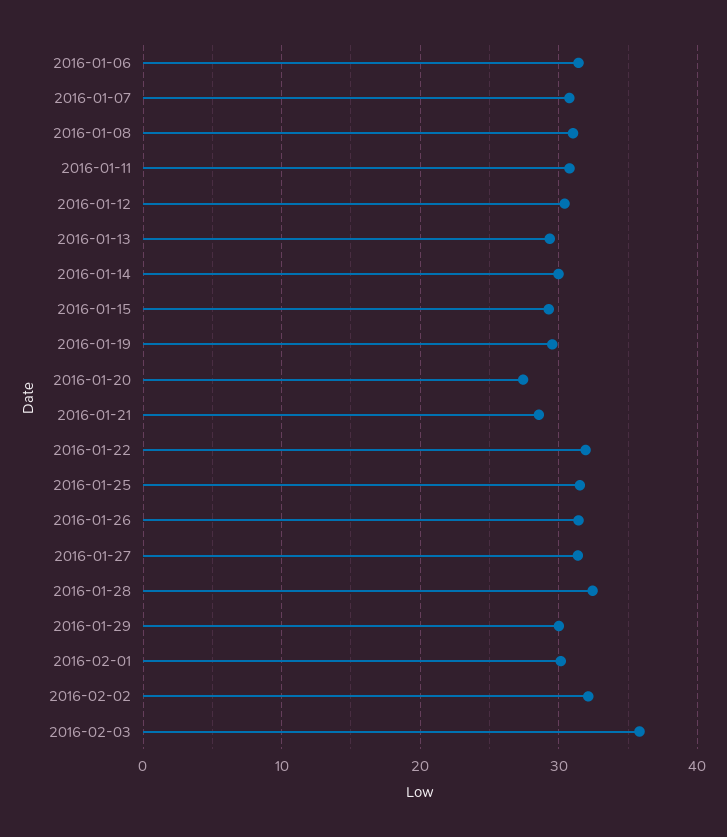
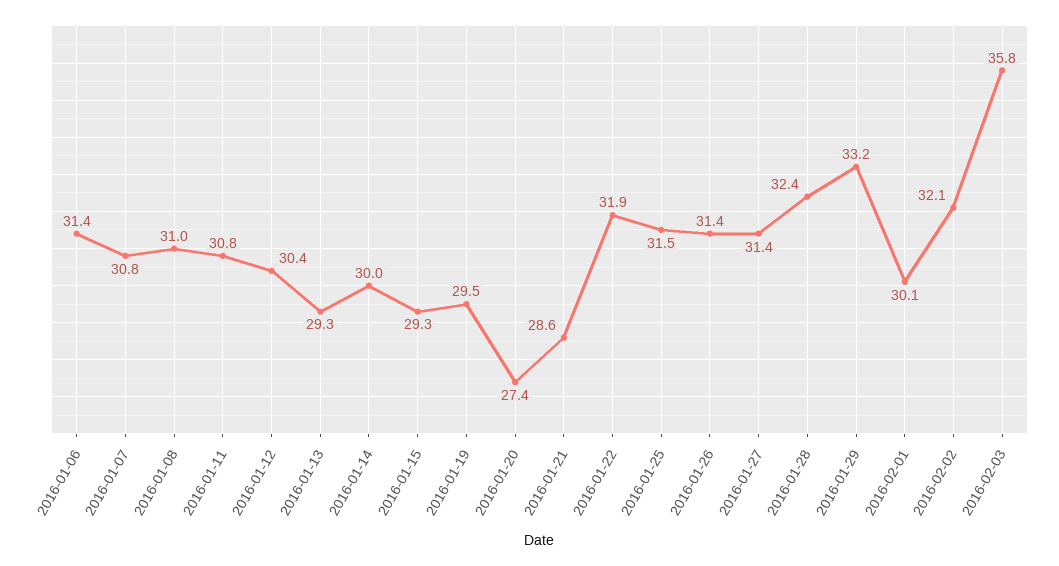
  {
    "2016-01-06": 31.4,
    "2016-01-07": 30.8,
    "2016-01-08": 31,
    "2016-01-11": 30.8,
    "2016-01-12": 30.4,
    "2016-01-13": 29.3,
    "2016-01-14": 30,
    "2016-01-15": 29.3,
    "2016-01-19": 29.5,
    "2016-01-20": 27.4,
    "2016-01-21": 28.6,
    "2016-01-22": 31.9,
    "2016-01-25": 31.5,
    "2016-01-26": 31.4,
    "2016-01-27": 31.4,
    "2016-01-28": 32.4,
-   "2016-01-29": 30,
+   "2016-01-29": 33.2,
    "2016-02-01": 30.1,
    "2016-02-02": 32.1,
    "2016-02-03": 35.8
  }

